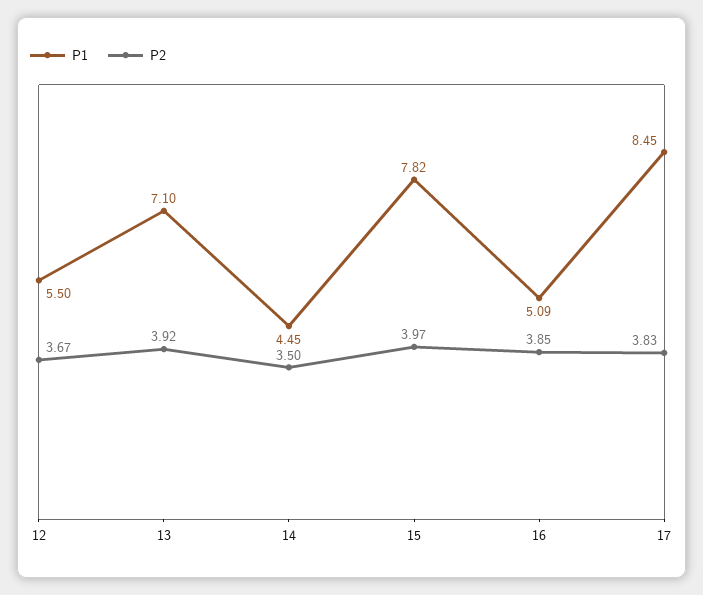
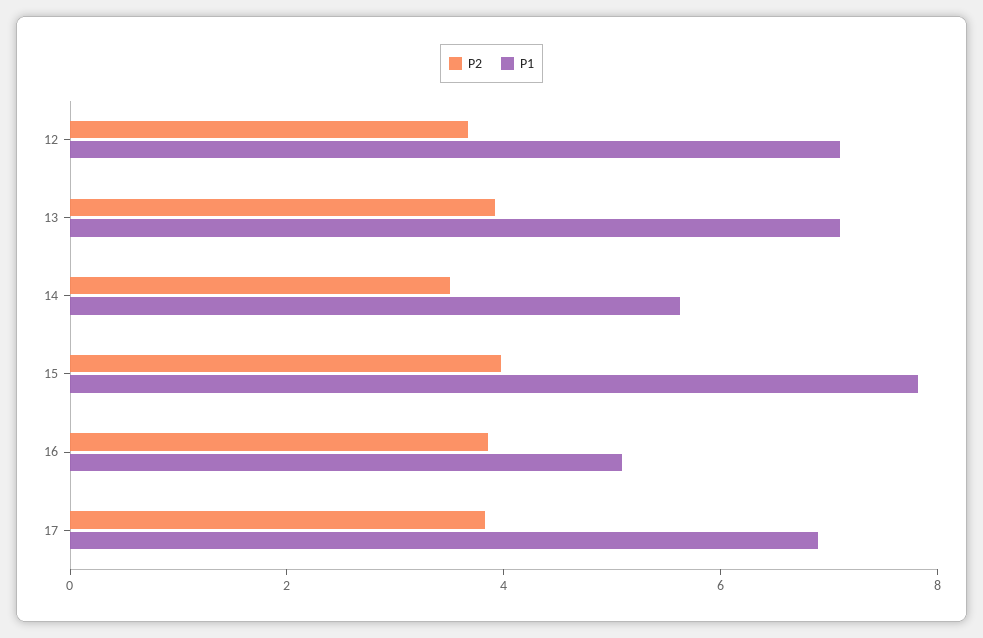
  {
    "P1": {
-     "12": 5.5,
+     "12": 7,
      "13": 7.1,
-     "14": 4.45,
+     "14": 5.5,
      "15": 7.82,
      "16": 5.09,
-     "17": 8.45
+     "17": 7
    },
    "P2": {
      "12": 3.67,
      "13": 3.92,
      "14": 3.5,
      "15": 3.97,
      "16": 3.85,
      "17": 3.83
    }
  }

